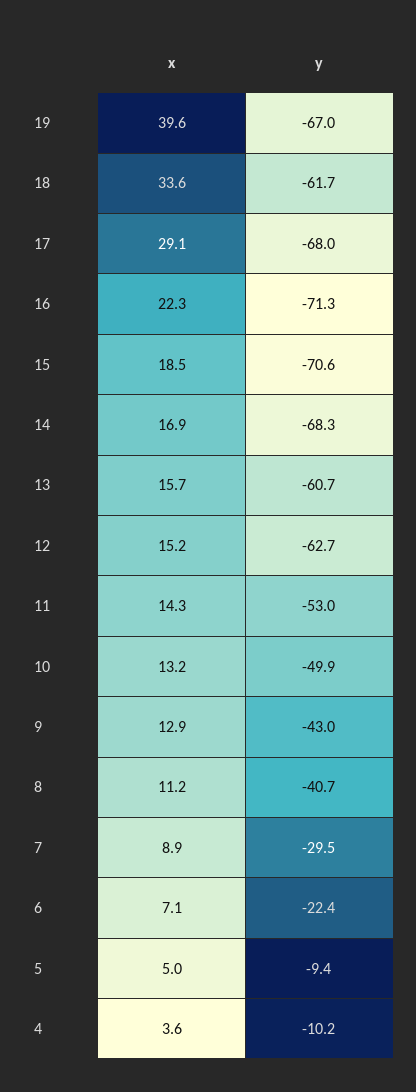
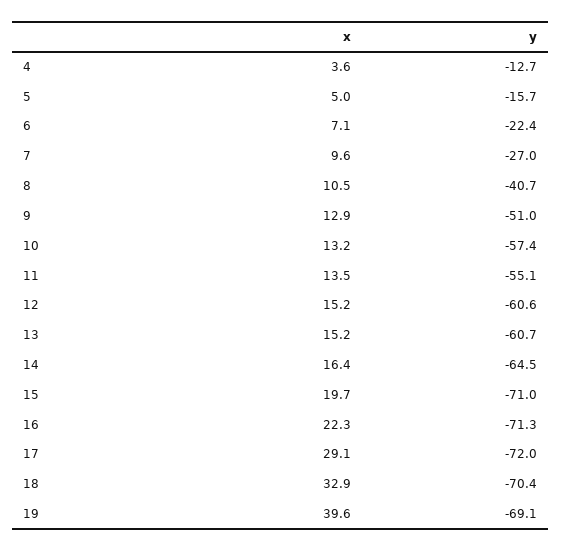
  {
    "x": {
      "19": 39.6,
-     "18": 33.6,
+     "18": 32.9,
      "17": 29.1,
      "16": 22.3,
-     "15": 18.5,
+     "15": 19.7,
-     "14": 16.9,
+     "14": 16.4,
-     "13": 15.7,
+     "13": 15.2,
      "12": 15.2,
-     "11": 14.3,
+     "11": 13.5,
      "10": 13.2,
      "9": 12.9,
-     "8": 11.2,
+     "8": 10.5,
-     "7": 8.9,
+     "7": 9.6,
      "6": 7.1,
      "5": 5,
      "4": 3.6
    },
    "y": {
-     "19": -67,
+     "19": -69.1,
-     "18": -61.7,
+     "18": -70.4,
-     "17": -68,
+     "17": -72,
      "16": -71.3,
-     "15": -70.6,
+     "15": -71,
-     "14": -68.3,
+     "14": -64.5,
      "13": -60.7,
-     "12": -62.7,
+     "12": -60.6,
-     "11": -53,
+     "11": -55.1,
-     "10": -49.9,
+     "10": -57.4,
-     "9": -43,
+     "9": -51,
      "8": -40.7,
-     "7": -29.5,
+     "7": -27,
      "6": -22.4,
-     "5": -9.4,
+     "5": -15.7,
-     "4": -10.2
+     "4": -12.7
    }
  }

